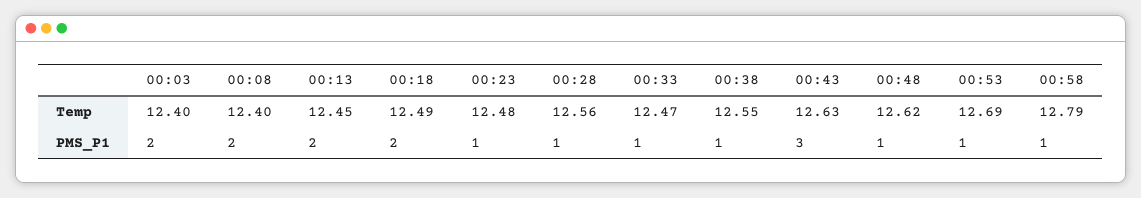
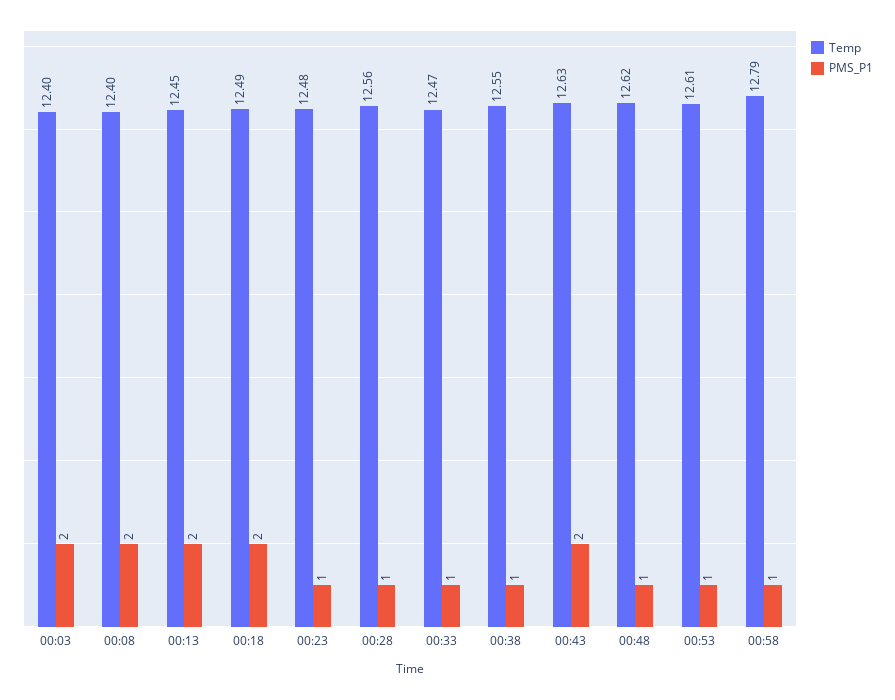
  {
    "Temp": {
      "00:03": 12.4,
      "00:08": 12.4,
      "00:13": 12.45,
      "00:18": 12.49,
      "00:23": 12.48,
      "00:28": 12.56,
      "00:33": 12.47,
      "00:38": 12.55,
      "00:43": 12.63,
      "00:48": 12.62,
-     "00:53": 12.69,
+     "00:53": 12.61,
      "00:58": 12.79
    },
    "PMS_P1": {
      "00:03": 2,
      "00:08": 2,
      "00:13": 2,
      "00:18": 2,
      "00:23": 1,
      "00:28": 1,
      "00:33": 1,
      "00:38": 1,
-     "00:43": 3,
+     "00:43": 2,
      "00:48": 1,
      "00:53": 1,
      "00:58": 1
    }
  }

